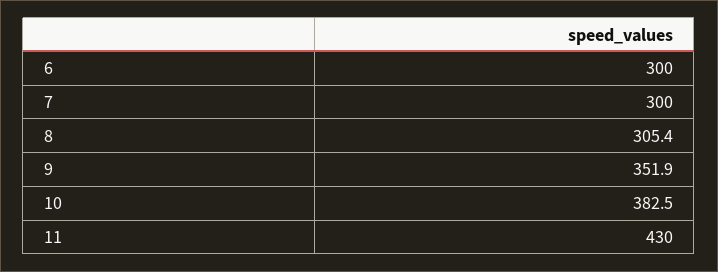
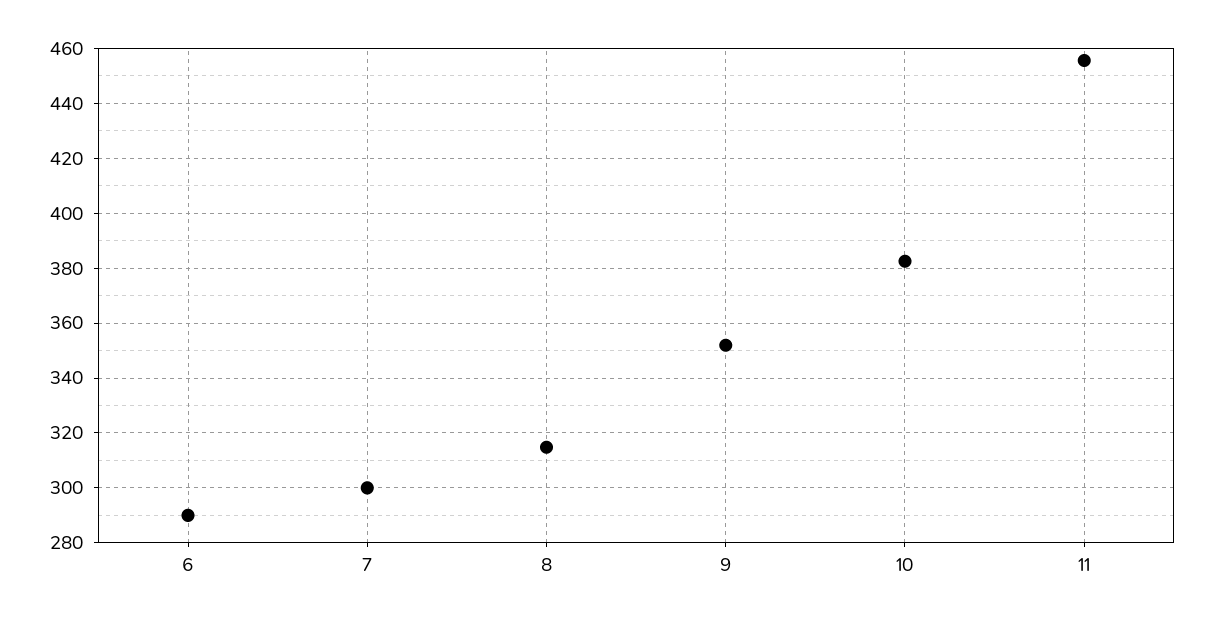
  {
-   "6": 300,
+   "6": 290,
    "7": 300,
-   "8": 305.4,
+   "8": 315,
    "9": 351.9,
    "10": 382.5,
-   "11": 430
+   "11": 455
  }

